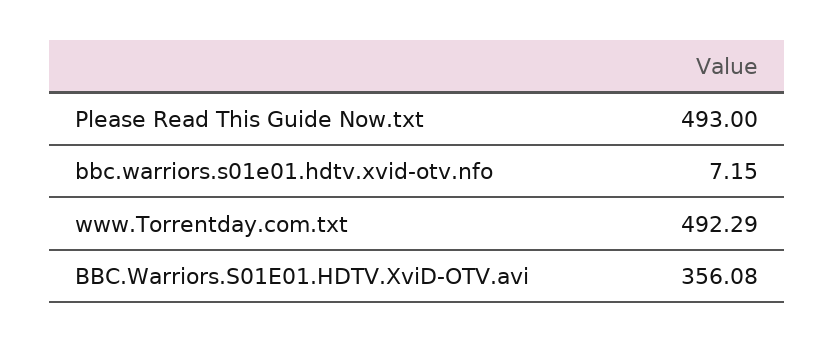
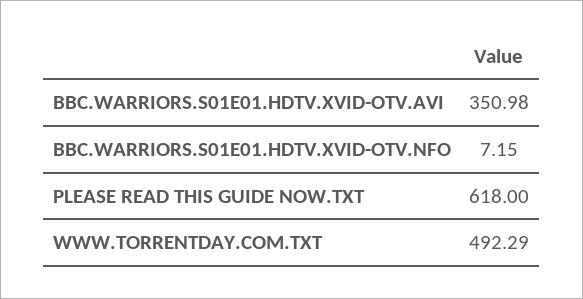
  {
-   "Please Read This Guide Now.txt": 493,
+   "Please Read This Guide Now.txt": 618,
    "bbc.warriors.s01e01.hdtv.xvid-otv.nfo": 7.15,
    "www.Torrentday.com.txt": 492.29,
-   "BBC.Warriors.S01E01.HDTV.XviD-OTV.avi": 356.08
+   "BBC.Warriors.S01E01.HDTV.XviD-OTV.avi": 350.98
  }

